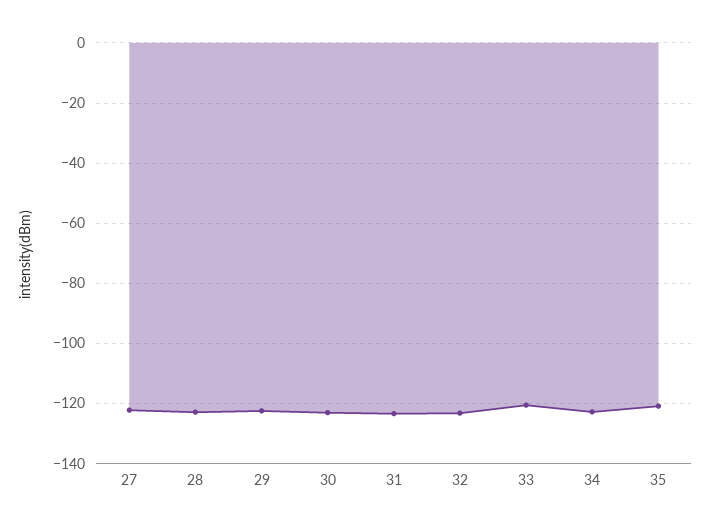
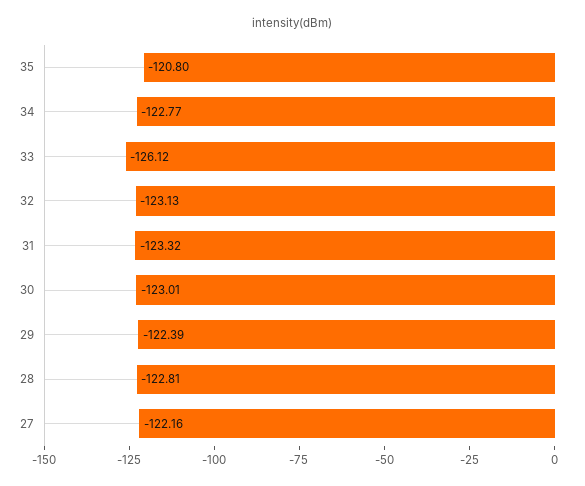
  {
    "27": -122.16,
    "28": -122.81,
    "29": -122.39,
    "30": -123.01,
    "31": -123.32,
    "32": -123.13,
-   "33": -120,
+   "33": -126.12,
    "34": -122.77,
    "35": -120.8
  }

